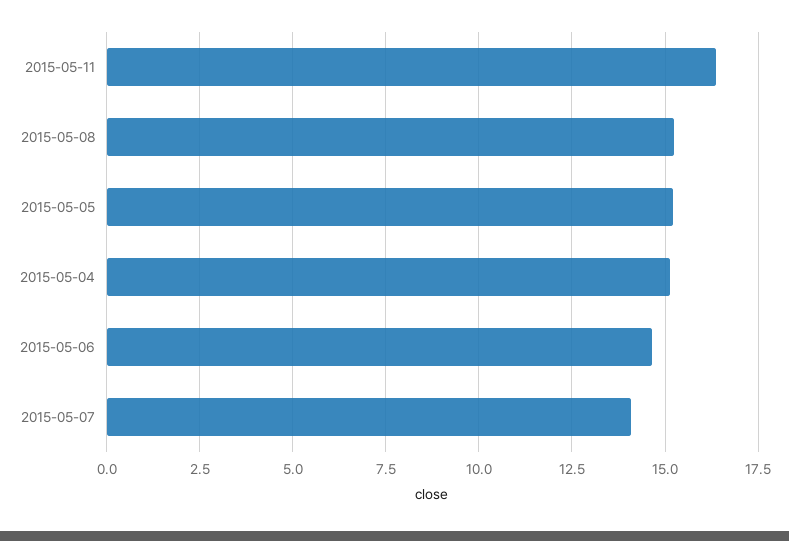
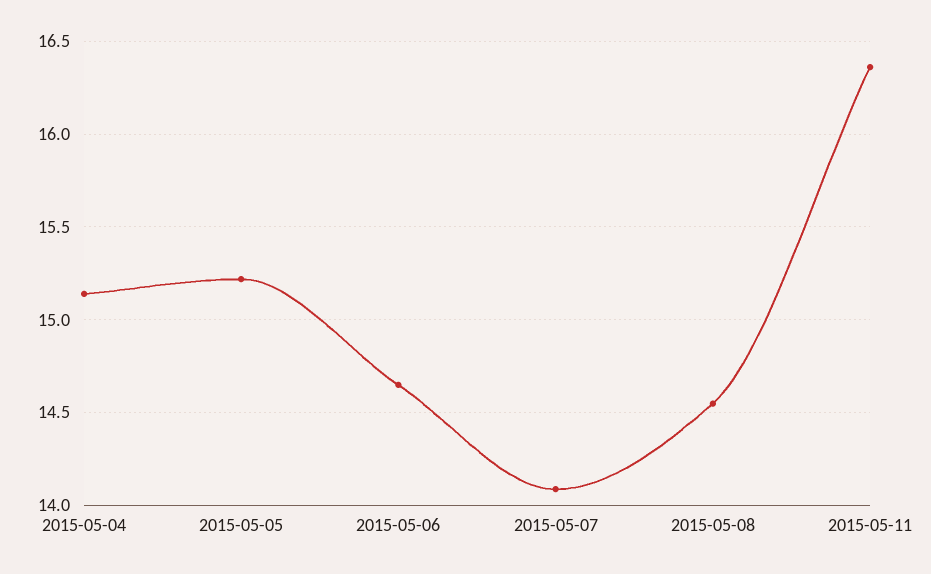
  {
    "2015-05-11": 16.35,
-   "2015-05-08": 15.25,
+   "2015-05-08": 14.55,
    "2015-05-05": 15.2,
    "2015-05-04": 15.15,
    "2015-05-06": 14.65,
    "2015-05-07": 14.1
  }

